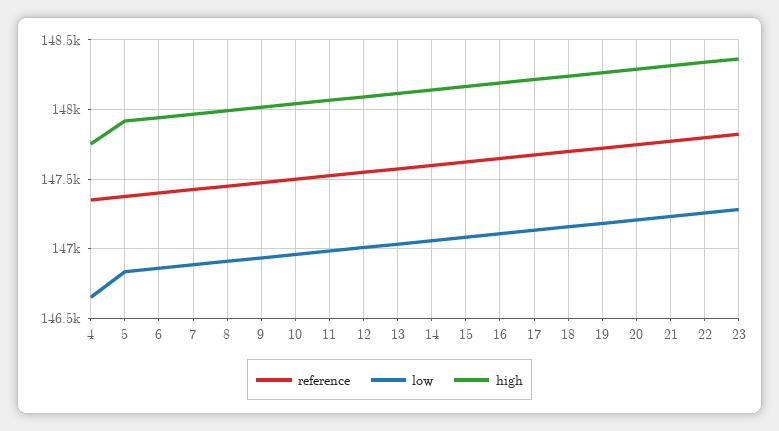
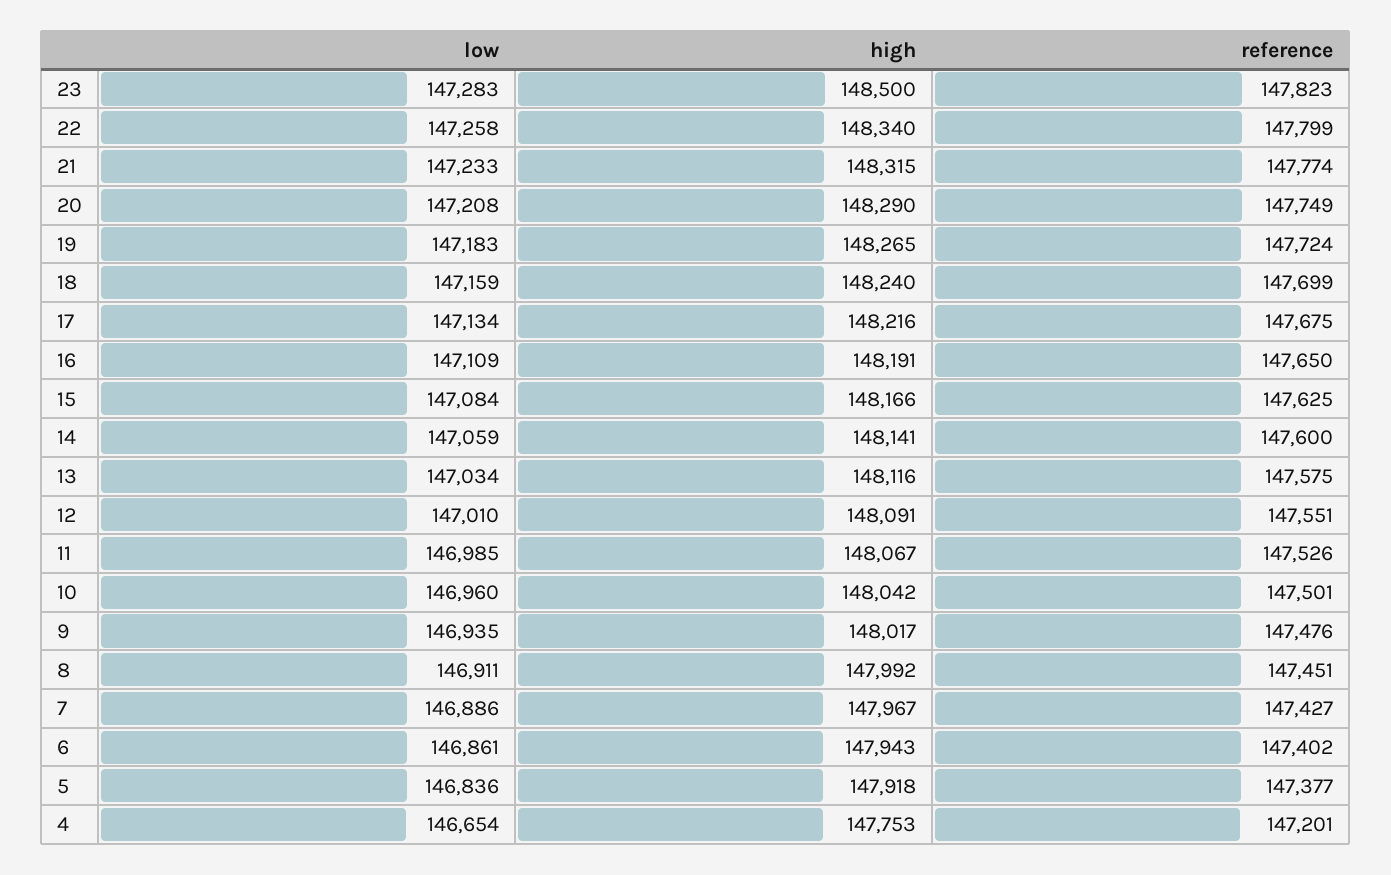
  {
    "reference": {
-     "4": 147350,
+     "4": 147201,
      "5": 147377,
      "6": 147402,
      "7": 147427,
      "8": 147451,
      "9": 147476,
      "10": 147501,
      "11": 147526,
      "12": 147551,
      "13": 147575,
      "14": 147600,
      "15": 147625,
      "16": 147650,
      "17": 147675,
      "18": 147699,
      "19": 147724,
      "20": 147749,
      "21": 147774,
      "22": 147799,
      "23": 147823
    },
    "low": {
      "4": 146654,
      "5": 146836,
      "6": 146861,
      "7": 146886,
      "8": 146911,
      "9": 146935,
      "10": 146960,
      "11": 146985,
      "12": 147010,
      "13": 147034,
      "14": 147059,
      "15": 147084,
      "16": 147109,
      "17": 147134,
      "18": 147159,
      "19": 147183,
      "20": 147208,
      "21": 147233,
      "22": 147258,
      "23": 147283
    },
    "high": {
      "4": 147753,
      "5": 147918,
      "6": 147943,
      "7": 147967,
      "8": 147992,
      "9": 148017,
      "10": 148042,
      "11": 148067,
      "12": 148091,
      "13": 148116,
      "14": 148141,
      "15": 148166,
      "16": 148191,
      "17": 148216,
      "18": 148240,
      "19": 148265,
      "20": 148290,
      "21": 148315,
      "22": 148340,
-     "23": 148350
+     "23": 148500
    }
  }

